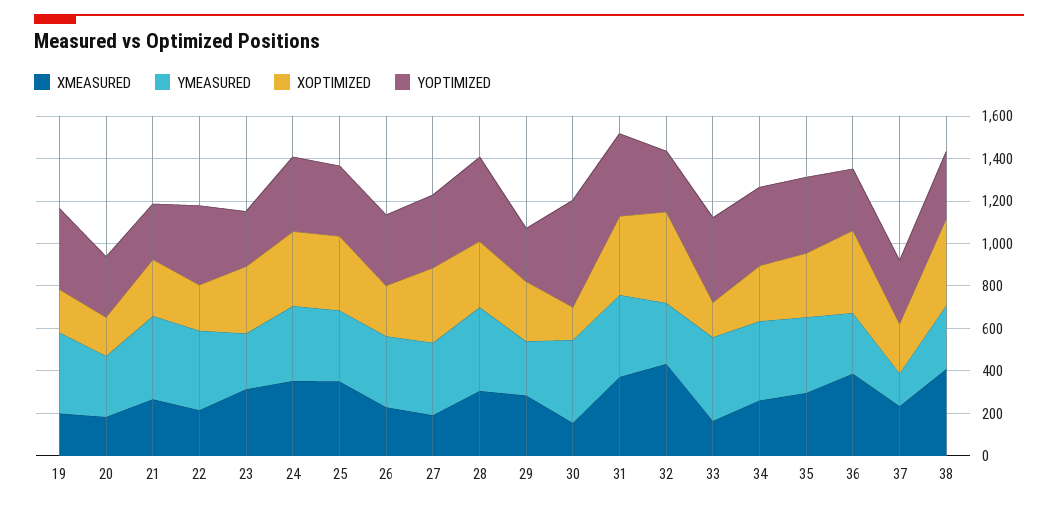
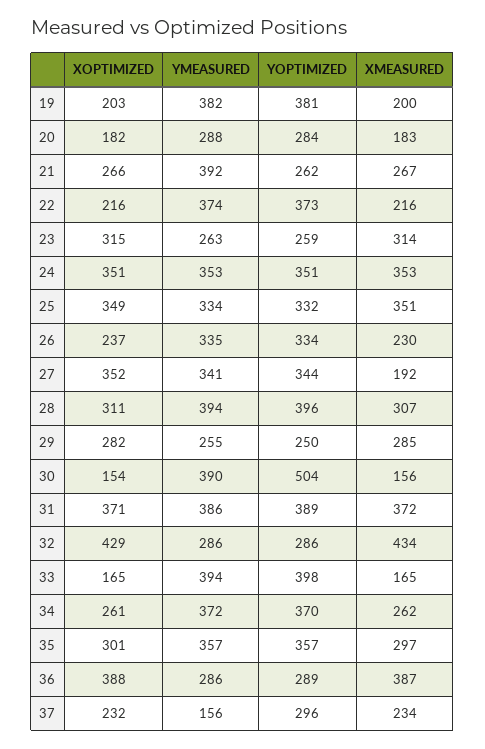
  {
    "XMEASURED": {
      "19": 200,
      "20": 183,
      "21": 267,
      "22": 216,
      "23": 314,
      "24": 353,
      "25": 351,
      "26": 230,
      "27": 192,
      "28": 307,
      "29": 285,
      "30": 156,
      "31": 372,
      "32": 434,
      "33": 165,
      "34": 262,
      "35": 297,
      "36": 387,
-     "37": 234,
+     "37": 234
-     "38": 400
    },
    "YMEASURED": {
      "19": 382,
      "20": 288,
      "21": 392,
      "22": 374,
      "23": 263,
      "24": 353,
      "25": 334,
      "26": 335,
      "27": 341,
      "28": 394,
      "29": 255,
      "30": 390,
      "31": 386,
      "32": 286,
      "33": 394,
      "34": 372,
      "35": 357,
      "36": 286,
-     "37": 156,
+     "37": 156
-     "38": 300
    },
    "XOPTIMIZED": {
      "19": 203,
      "20": 182,
      "21": 266,
      "22": 216,
      "23": 315,
      "24": 351,
      "25": 349,
      "26": 237,
      "27": 352,
      "28": 311,
      "29": 282,
      "30": 154,
      "31": 371,
      "32": 429,
      "33": 165,
      "34": 261,
      "35": 301,
      "36": 388,
-     "37": 232,
+     "37": 232
-     "38": 400
    },
    "YOPTIMIZED": {
      "19": 381,
      "20": 284,
      "21": 262,
      "22": 373,
      "23": 259,
      "24": 351,
      "25": 332,
      "26": 334,
      "27": 344,
      "28": 396,
      "29": 250,
      "30": 504,
      "31": 389,
      "32": 286,
      "33": 398,
      "34": 370,
      "35": 357,
      "36": 289,
-     "37": 296,
+     "37": 296
-     "38": 300
    }
  }

